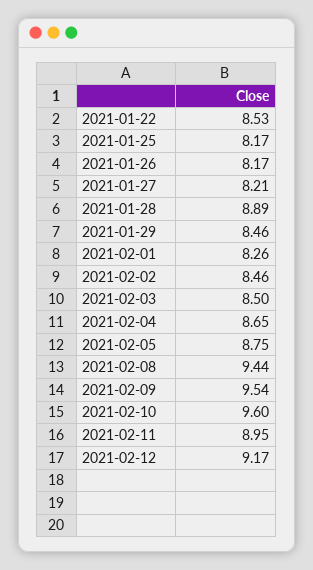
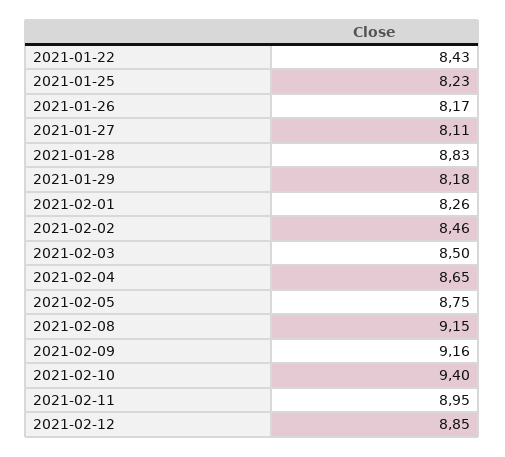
  {
-   "2021-01-22": 8.53,
+   "2021-01-22": 8.43,
-   "2021-01-25": 8.17,
+   "2021-01-25": 8.23,
    "2021-01-26": 8.17,
-   "2021-01-27": 8.21,
+   "2021-01-27": 8.11,
-   "2021-01-28": 8.89,
+   "2021-01-28": 8.83,
-   "2021-01-29": 8.46,
+   "2021-01-29": 8.18,
    "2021-02-01": 8.26,
    "2021-02-02": 8.46,
    "2021-02-03": 8.5,
    "2021-02-04": 8.65,
    "2021-02-05": 8.75,
-   "2021-02-08": 9.44,
+   "2021-02-08": 9.15,
-   "2021-02-09": 9.54,
+   "2021-02-09": 9.16,
-   "2021-02-10": 9.6,
+   "2021-02-10": 9.4,
    "2021-02-11": 8.95,
-   "2021-02-12": 9.17
+   "2021-02-12": 8.85
  }

